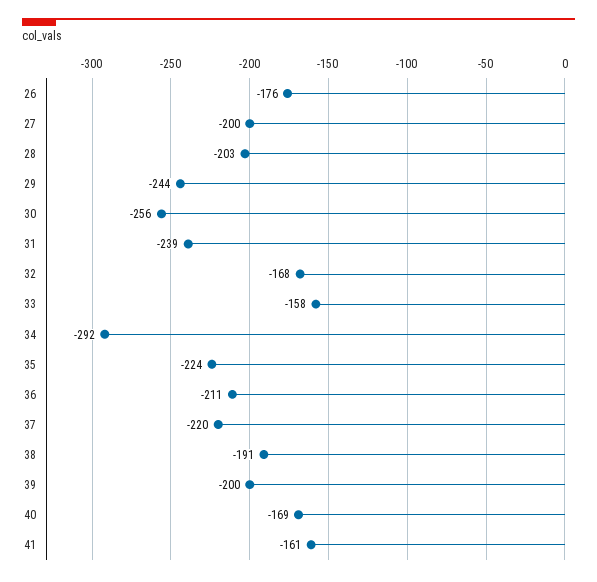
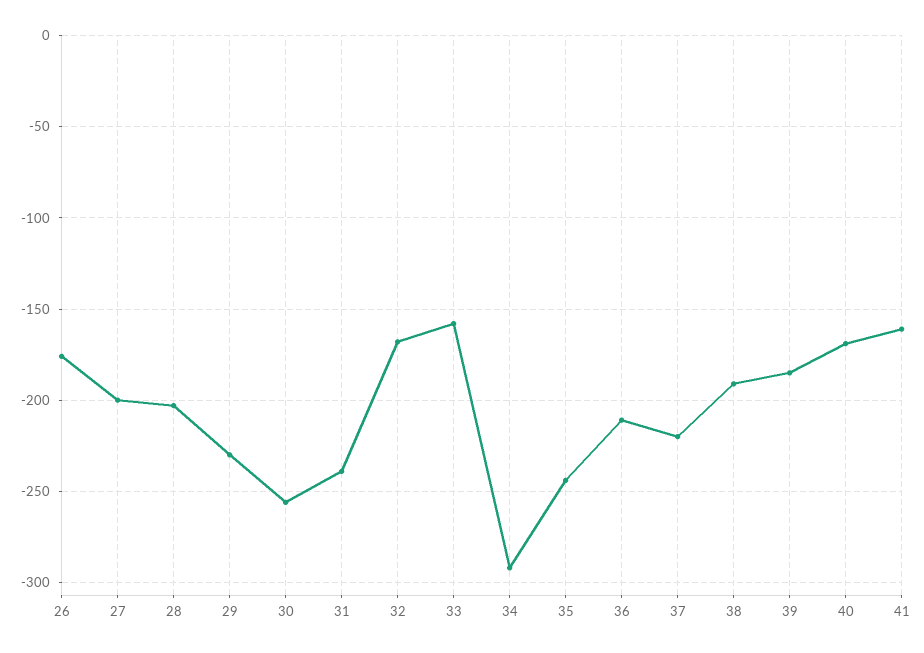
  {
    "26": -176,
    "27": -200,
    "28": -203,
-   "29": -244,
+   "29": -230,
    "30": -256,
    "31": -239,
    "32": -168,
    "33": -158,
    "34": -292,
-   "35": -224,
+   "35": -245,
    "36": -211,
    "37": -220,
    "38": -191,
-   "39": -200,
+   "39": -185,
    "40": -169,
    "41": -161
  }

